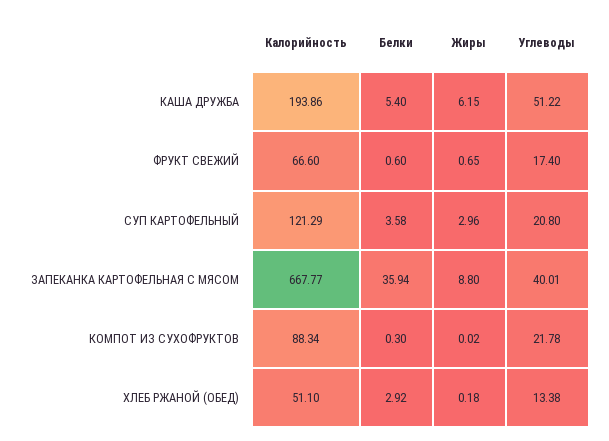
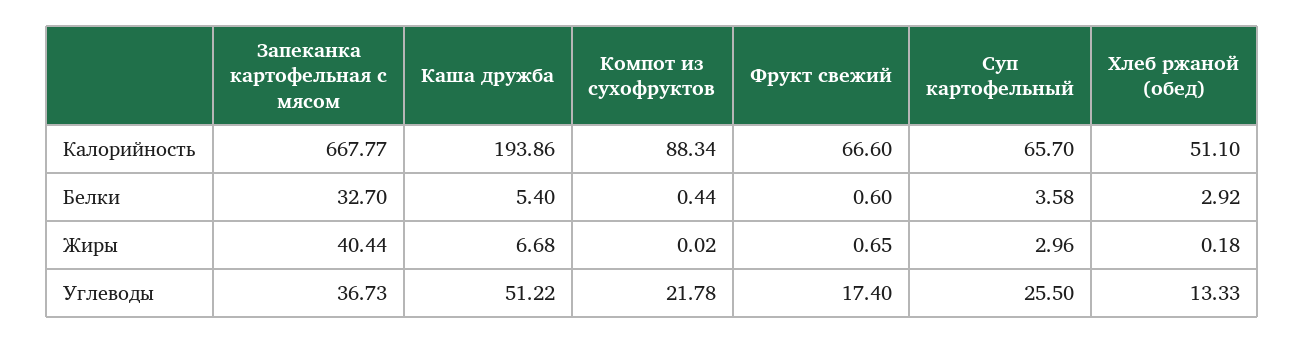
  {
    "Калорийность": {
      "КАША ДРУЖБА": 193.86,
      "ФРУКТ СВЕЖИЙ": 66.6,
-     "СУП КАРТОФЕЛЬНЫЙ": 121.29,
+     "СУП КАРТОФЕЛЬНЫЙ": 65.7,
      "ЗАПЕКАНКА КАРТОФЕЛЬНАЯ С МЯСОМ": 667.77,
      "КОМПОТ ИЗ СУХОФРУКТОВ": 88.34,
      "ХЛЕБ РЖАНОЙ (ОБЕД)": 51.1
    },
    "Белки": {
      "КАША ДРУЖБА": 5.4,
      "ФРУКТ СВЕЖИЙ": 0.6,
      "СУП КАРТОФЕЛЬНЫЙ": 3.58,
-     "ЗАПЕКАНКА КАРТОФЕЛЬНАЯ С МЯСОМ": 35.94,
+     "ЗАПЕКАНКА КАРТОФЕЛЬНАЯ С МЯСОМ": 32.7,
-     "КОМПОТ ИЗ СУХОФРУКТОВ": 0.3,
+     "КОМПОТ ИЗ СУХОФРУКТОВ": 0.44,
      "ХЛЕБ РЖАНОЙ (ОБЕД)": 2.92
    },
    "Жиры": {
-     "КАША ДРУЖБА": 6.15,
+     "КАША ДРУЖБА": 6.68,
      "ФРУКТ СВЕЖИЙ": 0.65,
      "СУП КАРТОФЕЛЬНЫЙ": 2.96,
-     "ЗАПЕКАНКА КАРТОФЕЛЬНАЯ С МЯСОМ": 8.8,
+     "ЗАПЕКАНКА КАРТОФЕЛЬНАЯ С МЯСОМ": 40.44,
      "КОМПОТ ИЗ СУХОФРУКТОВ": 0.02,
      "ХЛЕБ РЖАНОЙ (ОБЕД)": 0.18
    },
    "Углеводы": {
      "КАША ДРУЖБА": 51.22,
      "ФРУКТ СВЕЖИЙ": 17.4,
-     "СУП КАРТОФЕЛЬНЫЙ": 20.8,
+     "СУП КАРТОФЕЛЬНЫЙ": 25.5,
-     "ЗАПЕКАНКА КАРТОФЕЛЬНАЯ С МЯСОМ": 40.01,
+     "ЗАПЕКАНКА КАРТОФЕЛЬНАЯ С МЯСОМ": 36.73,
      "КОМПОТ ИЗ СУХОФРУКТОВ": 21.78,
-     "ХЛЕБ РЖАНОЙ (ОБЕД)": 13.38
+     "ХЛЕБ РЖАНОЙ (ОБЕД)": 13.33
    }
  }

